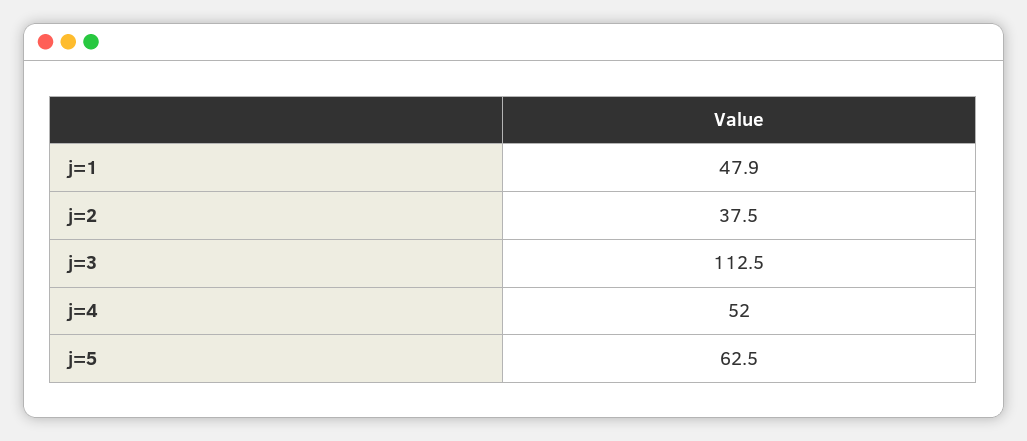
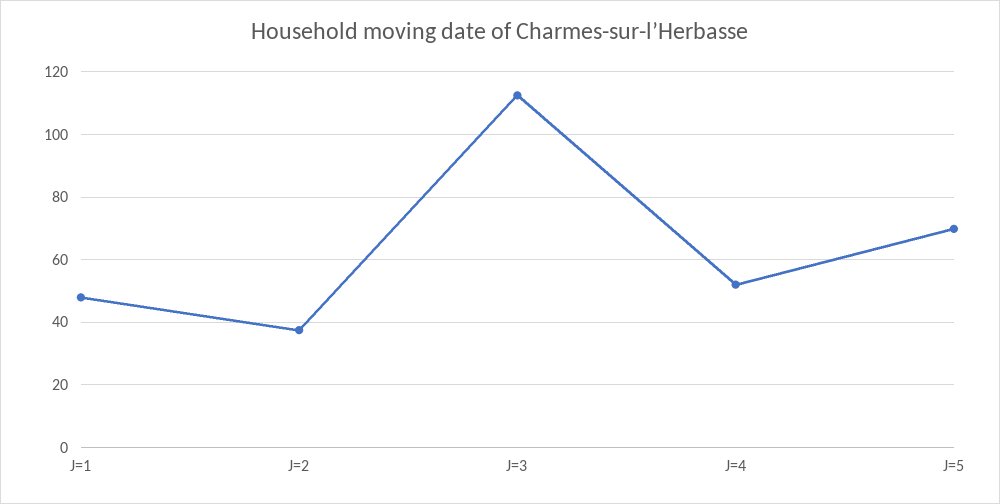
  {
    "j=1": 47.9,
    "j=2": 37.5,
    "j=3": 112.5,
    "j=4": 52,
-   "j=5": 62.5
+   "j=5": 70
  }

